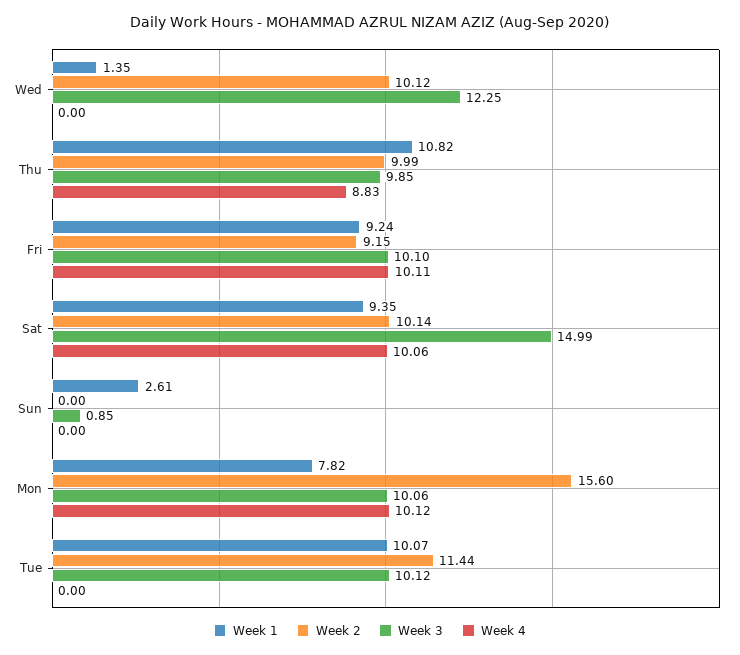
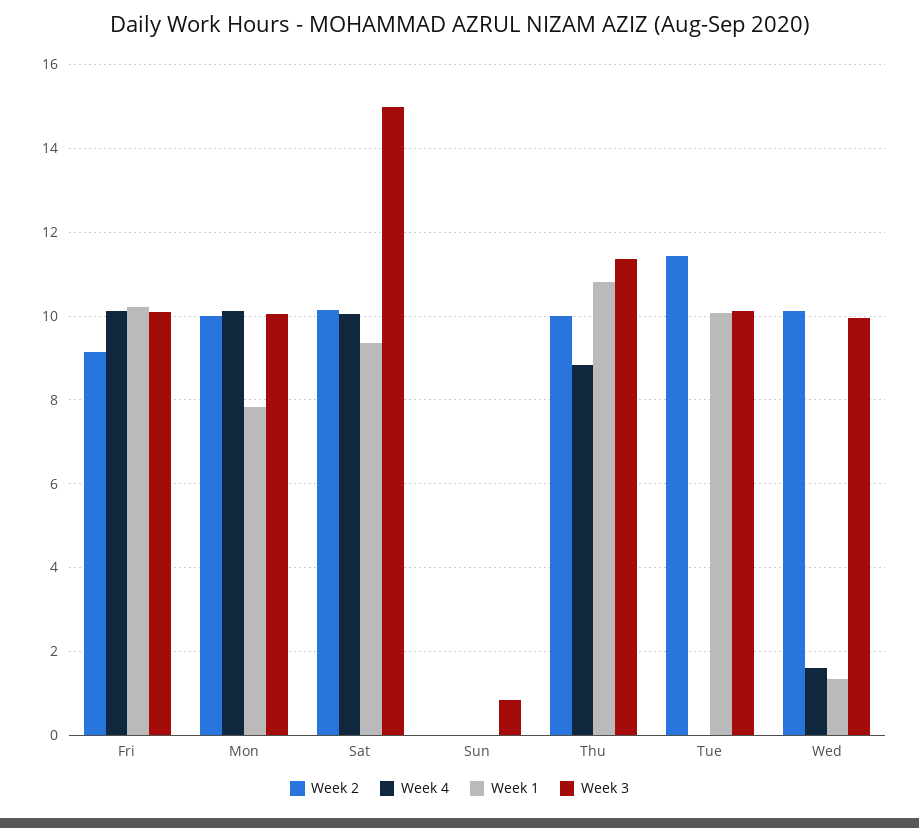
  {
    "Week 1": {
      "Wed": 1.35,
      "Thu": 10.82,
-     "Fri": 9.24,
+     "Fri": 10.2,
      "Sat": 9.35,
-     "Sun": 2.61,
+     "Sun": 0,
      "Mon": 7.82,
      "Tue": 10.07
    },
    "Week 2": {
      "Wed": 10.12,
      "Thu": 9.99,
      "Fri": 9.15,
      "Sat": 10.14,
      "Sun": 0,
-     "Mon": 15.6,
+     "Mon": 10,
      "Tue": 11.44
    },
    "Week 3": {
-     "Wed": 12.25,
+     "Wed": 10,
-     "Thu": 9.85,
+     "Thu": 11.4,
      "Fri": 10.1,
      "Sat": 14.99,
      "Sun": 0.85,
      "Mon": 10.06,
      "Tue": 10.12
    },
    "Week 4": {
-     "Wed": 0,
+     "Wed": 1.6,
      "Thu": 8.83,
      "Fri": 10.11,
      "Sat": 10.06,
      "Sun": 0,
      "Mon": 10.12,
      "Tue": 0
    }
  }

